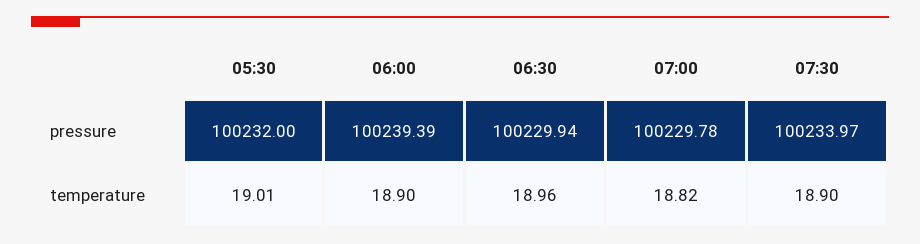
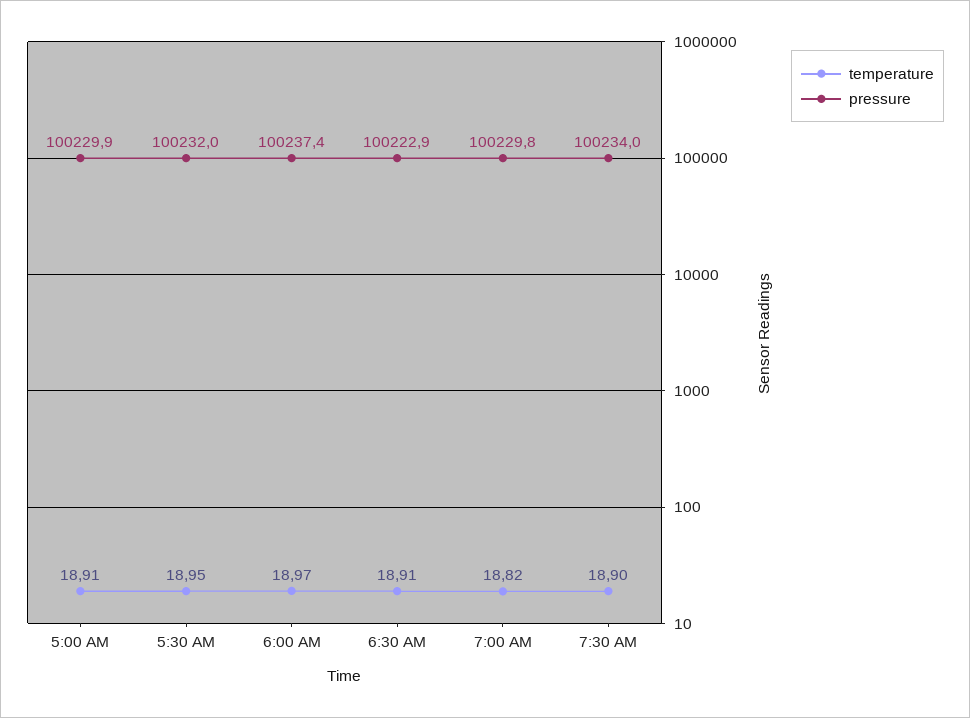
  {
    "pressure": {
      "05:30": 100232,
-     "06:00": 100239.39,
+     "06:00": 100237.4,
-     "06:30": 100229.94,
+     "06:30": 100222.9,
      "07:00": 100229.78,
-     "07:30": 100233.97
+     "07:30": 100233.97,
+     "5:00 AM": 100229.9
    },
    "temperature": {
-     "05:30": 19.01,
+     "05:30": 18.95,
-     "06:00": 18.9,
+     "06:00": 18.97,
-     "06:30": 18.96,
+     "06:30": 18.91,
      "07:00": 18.82,
-     "07:30": 18.9
+     "07:30": 18.9,
+     "5:00 AM": 18.91
    }
  }

